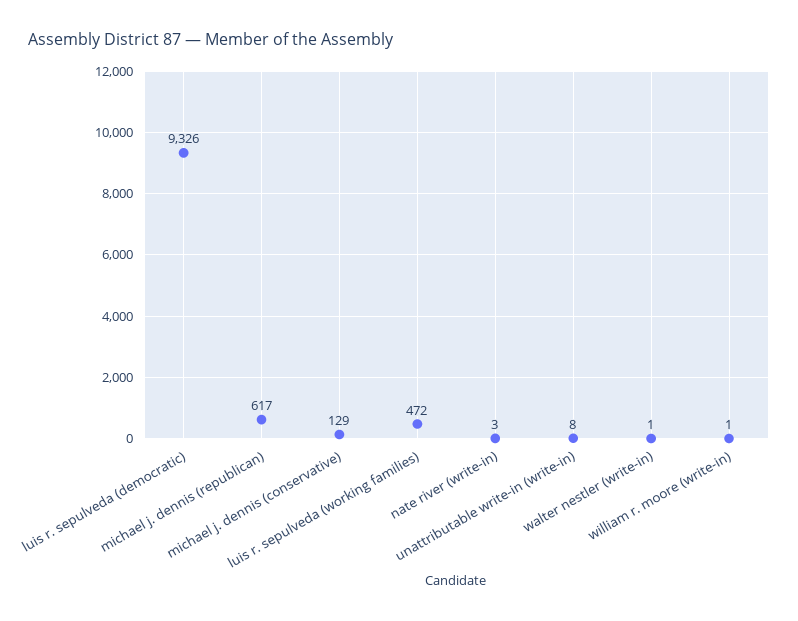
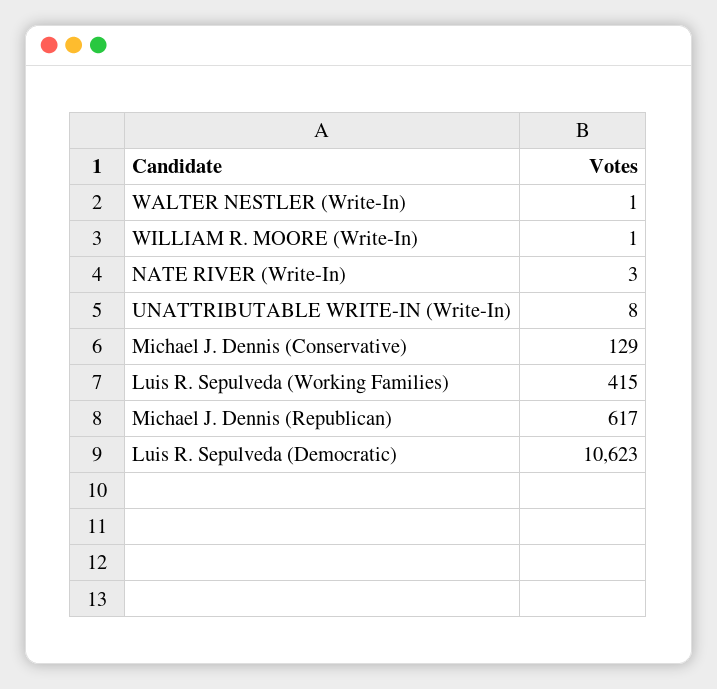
  {
-   "luis r. sepulveda (democratic)": 9326,
+   "luis r. sepulveda (democratic)": 10623,
    "michael j. dennis (republican)": 617,
    "michael j. dennis (conservative)": 129,
-   "luis r. sepulveda (working families)": 472,
+   "luis r. sepulveda (working families)": 415,
    "nate river (write-in)": 3,
    "unattributable write-in (write-in)": 8,
    "walter nestler (write-in)": 1,
    "william r. moore (write-in)": 1
  }

